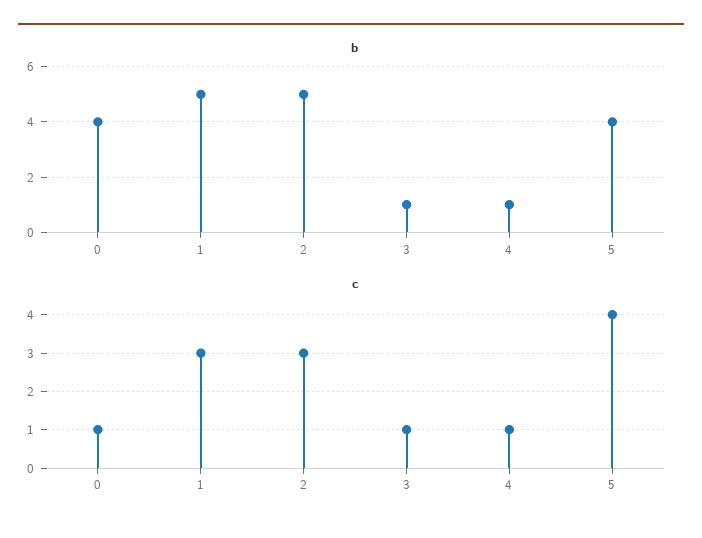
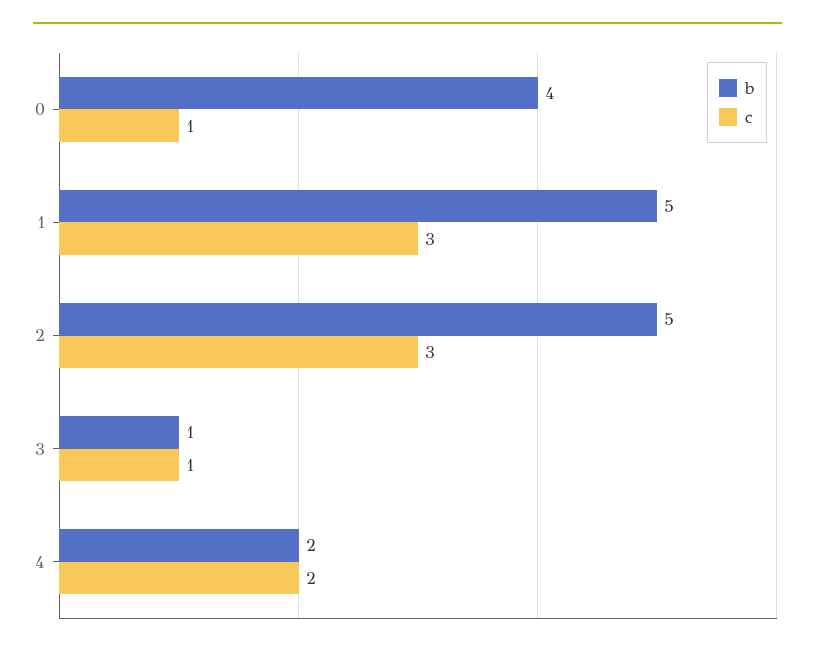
  {
    "b": {
      "0": 4,
      "1": 5,
      "2": 5,
      "3": 1,
-     "4": 1,
+     "4": 2
-     "5": 4
    },
    "c": {
      "0": 1,
      "1": 3,
      "2": 3,
      "3": 1,
-     "4": 1,
+     "4": 2
-     "5": 4
    }
  }

